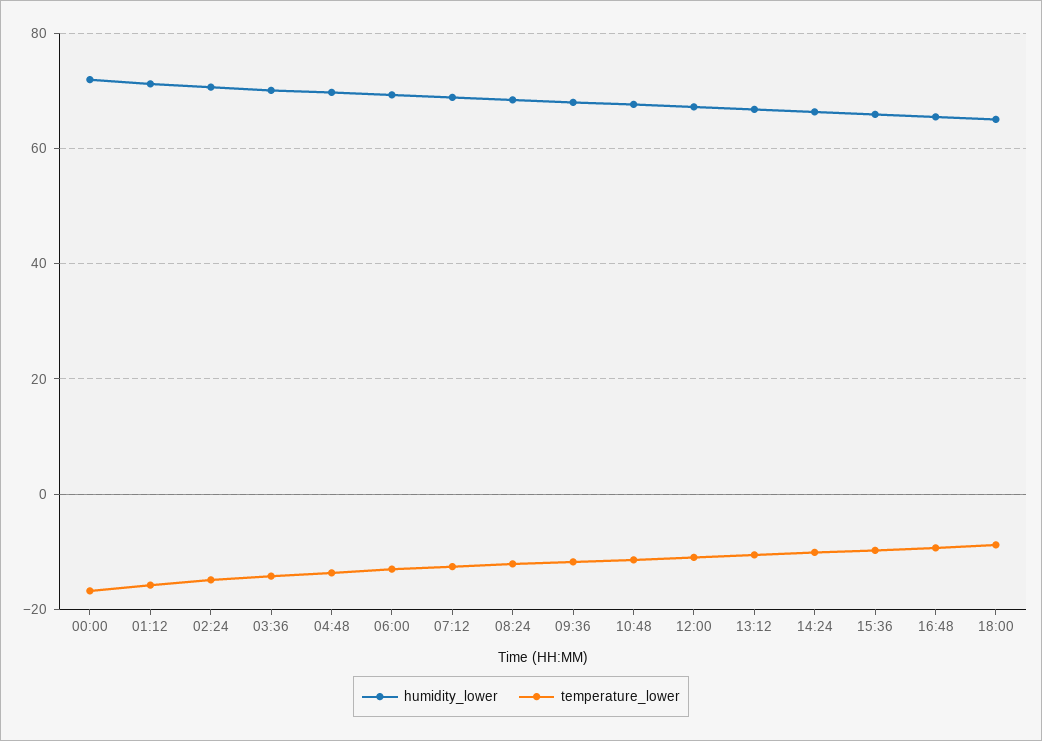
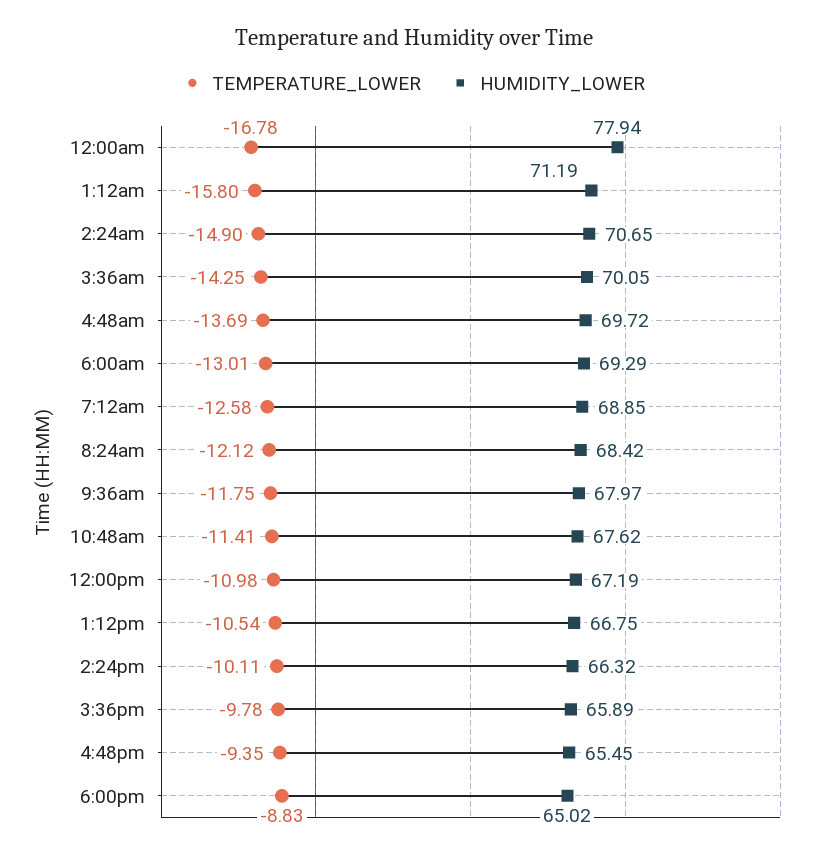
  {
    "humidity_lower": {
-     "00:00": 72,
+     "00:00": 77.94,
      "01:12": 71.19,
      "02:24": 70.65,
      "03:36": 70.05,
      "04:48": 69.72,
      "06:00": 69.29,
      "07:12": 68.85,
      "08:24": 68.42,
      "09:36": 67.97,
      "10:48": 67.62,
      "12:00": 67.19,
      "13:12": 66.75,
      "14:24": 66.32,
      "15:36": 65.89,
      "16:48": 65.45,
      "18:00": 65.02
    },
    "temperature_lower": {
      "00:00": -16.78,
      "01:12": -15.8,
      "02:24": -14.9,
      "03:36": -14.25,
      "04:48": -13.69,
      "06:00": -13.01,
      "07:12": -12.58,
      "08:24": -12.12,
      "09:36": -11.75,
      "10:48": -11.41,
      "12:00": -10.98,
      "13:12": -10.54,
      "14:24": -10.11,
      "15:36": -9.78,
      "16:48": -9.35,
      "18:00": -8.83
    }
  }

